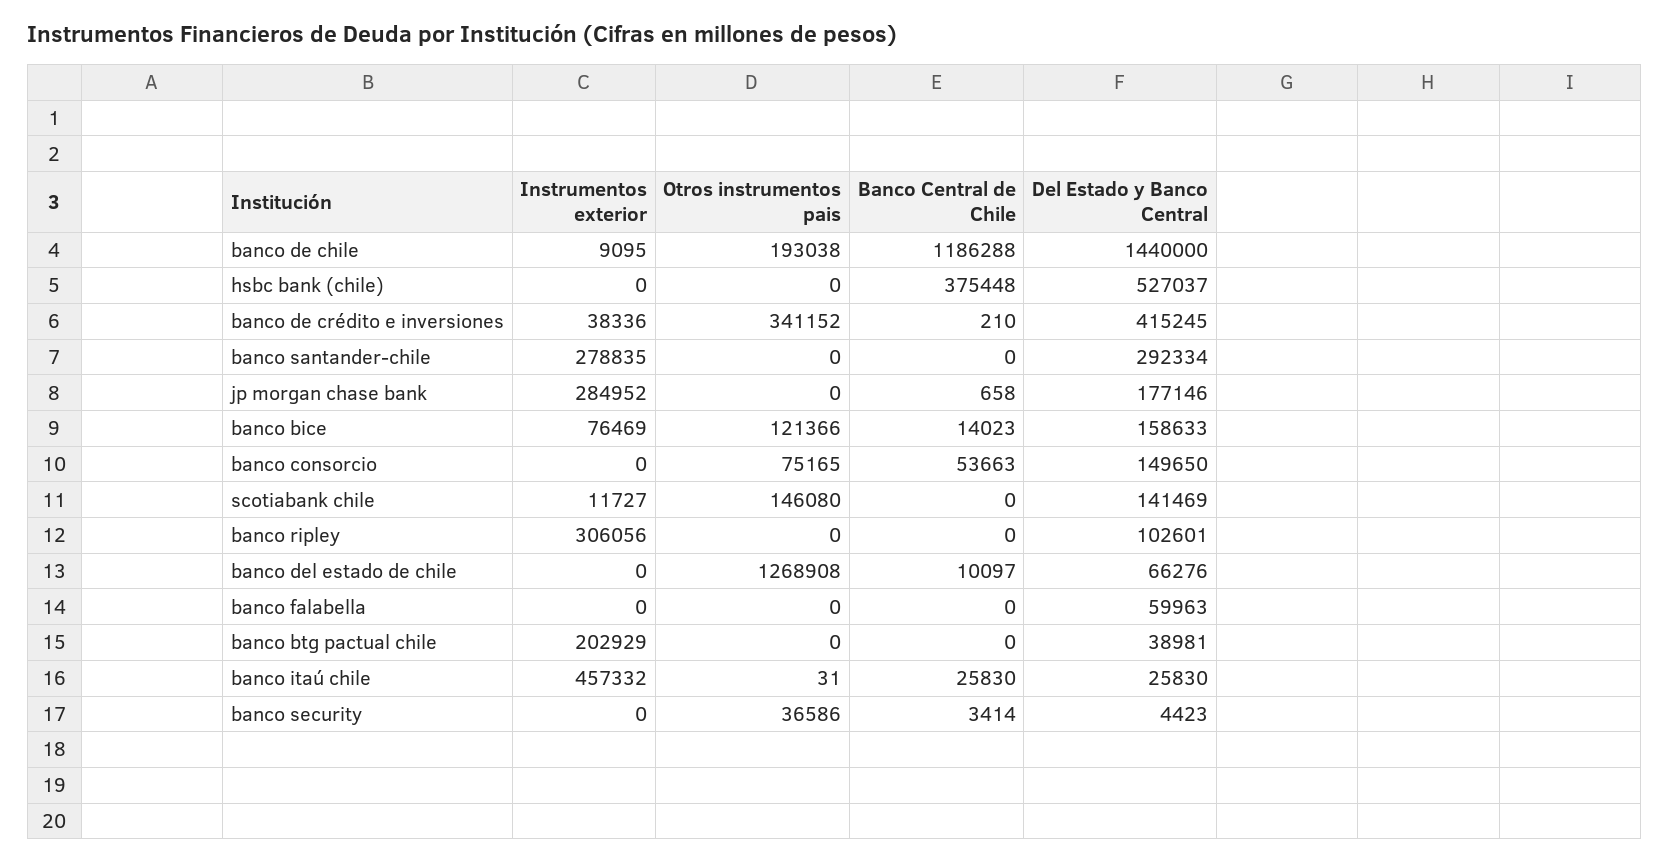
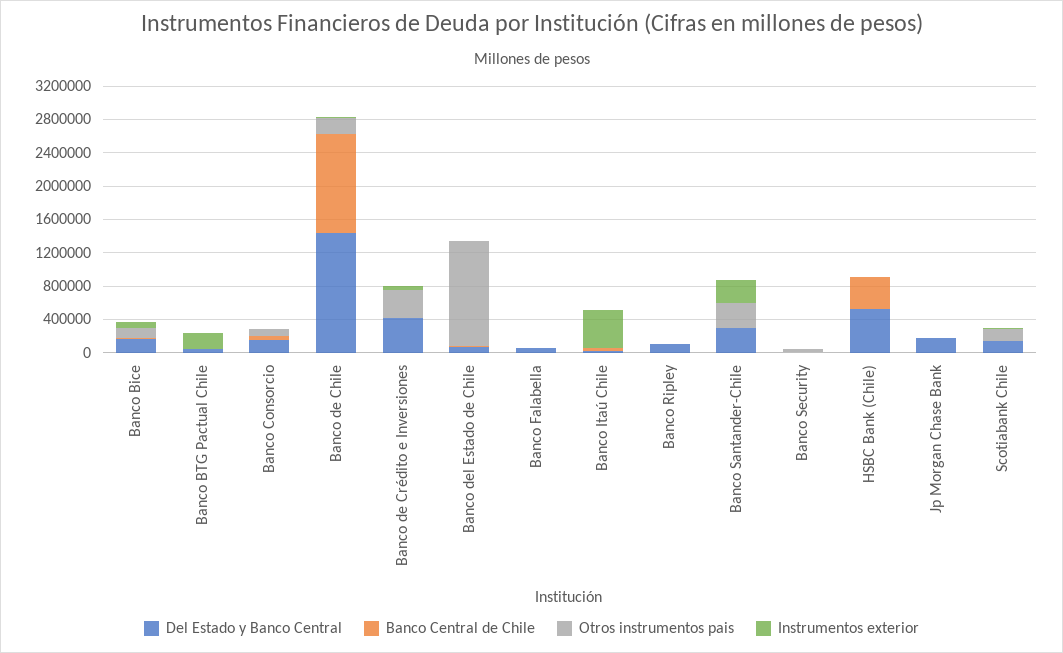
  {
    "Instrumentos exterior": {
      "banco de chile": 9095,
      "hsbc bank (chile)": 0,
      "banco de crédito e inversiones": 38336,
      "banco santander-chile": 278835,
-     "jp morgan chase bank": 284952,
+     "jp morgan chase bank": 0,
      "banco bice": 76469,
      "banco consorcio": 0,
      "scotiabank chile": 11727,
-     "banco ripley": 306056,
+     "banco ripley": 0,
      "banco del estado de chile": 0,
      "banco falabella": 0,
      "banco btg pactual chile": 202929,
      "banco itaú chile": 457332,
      "banco security": 0
    },
    "Otros instrumentos pais": {
      "banco de chile": 193038,
      "hsbc bank (chile)": 0,
      "banco de crédito e inversiones": 341152,
-     "banco santander-chile": 0,
+     "banco santander-chile": 300000,
      "jp morgan chase bank": 0,
      "banco bice": 121366,
      "banco consorcio": 75165,
      "scotiabank chile": 146080,
      "banco ripley": 0,
      "banco del estado de chile": 1268908,
      "banco falabella": 0,
      "banco btg pactual chile": 0,
      "banco itaú chile": 31,
      "banco security": 36586
    },
    "Banco Central de Chile": {
      "banco de chile": 1186288,
      "hsbc bank (chile)": 375448,
      "banco de crédito e inversiones": 210,
      "banco santander-chile": 0,
      "jp morgan chase bank": 658,
      "banco bice": 14023,
      "banco consorcio": 53663,
      "scotiabank chile": 0,
      "banco ripley": 0,
      "banco del estado de chile": 10097,
      "banco falabella": 0,
      "banco btg pactual chile": 0,
      "banco itaú chile": 25830,
      "banco security": 3414
    },
    "Del Estado y Banco Central": {
      "banco de chile": 1440000,
      "hsbc bank (chile)": 527037,
      "banco de crédito e inversiones": 415245,
      "banco santander-chile": 292334,
      "jp morgan chase bank": 177146,
      "banco bice": 158633,
      "banco consorcio": 149650,
      "scotiabank chile": 141469,
      "banco ripley": 102601,
      "banco del estado de chile": 66276,
      "banco falabella": 59963,
      "banco btg pactual chile": 38981,
      "banco itaú chile": 25830,
      "banco security": 4423
    }
  }

